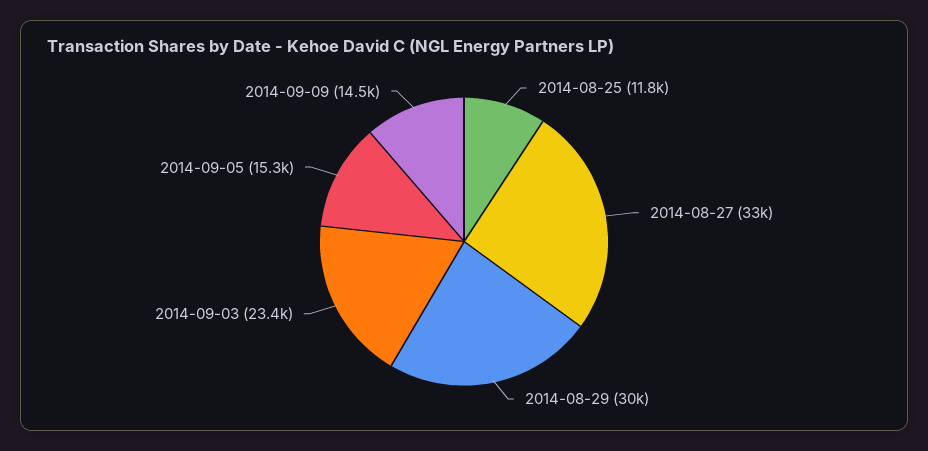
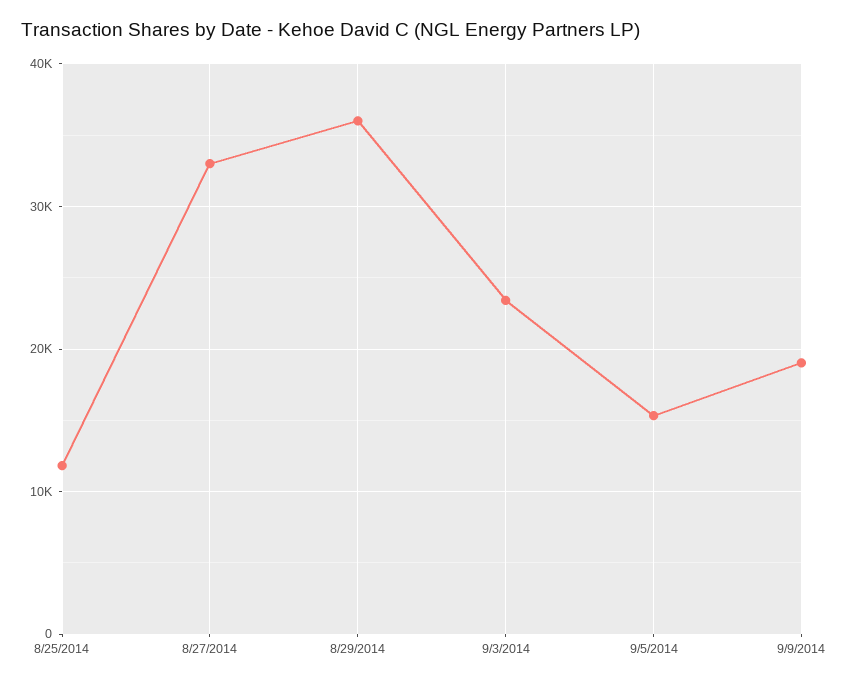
  {
    "2014-08-25": 11800,
    "2014-08-27": 33000,
-   "2014-08-29": 30000,
+   "2014-08-29": 36000,
    "2014-09-03": 23400,
    "2014-09-05": 15300,
-   "2014-09-09": 14500
+   "2014-09-09": 19000
  }

